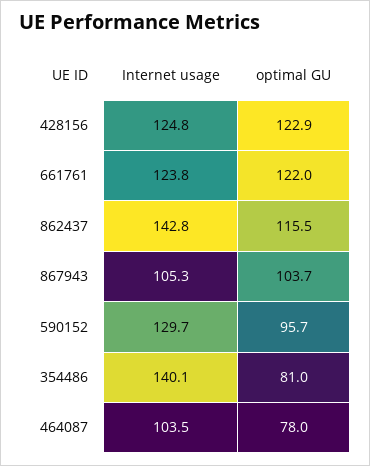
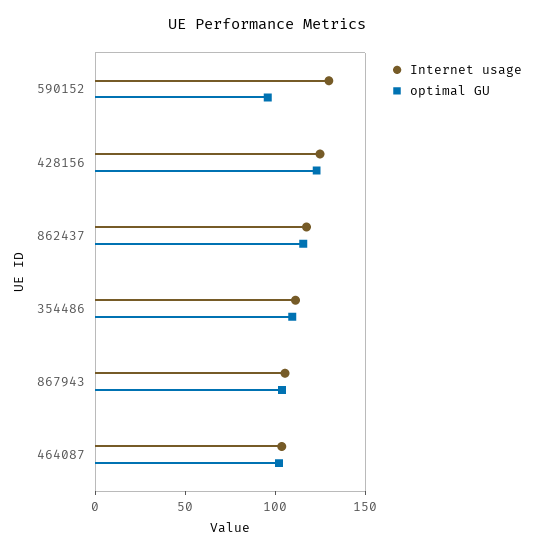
  {
    "Internet usage": {
      "428156": 124.8,
-     "661761": 123.8,
-     "862437": 142.8,
+     "862437": 120,
      "867943": 105.3,
      "590152": 129.7,
-     "354486": 140.1,
+     "354486": 110,
      "464087": 103.5
    },
    "optimal GU": {
      "428156": 122.9,
-     "661761": 122,
      "862437": 115.5,
      "867943": 103.7,
      "590152": 95.7,
-     "354486": 81,
+     "354486": 110,
-     "464087": 78
+     "464087": 100
    }
  }

